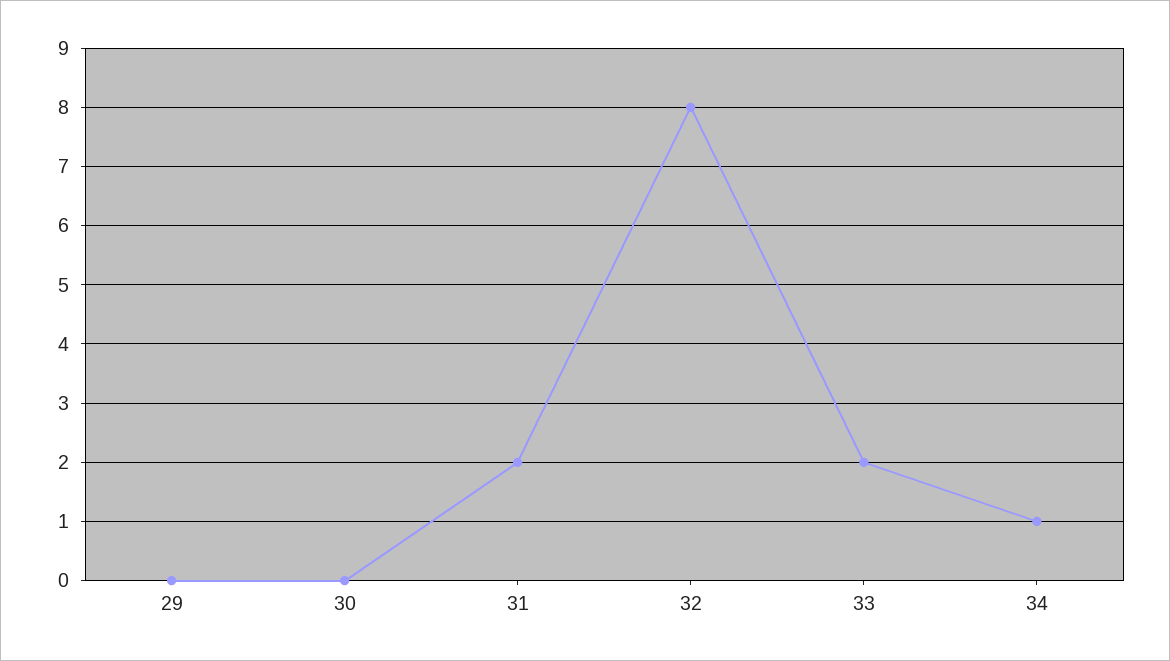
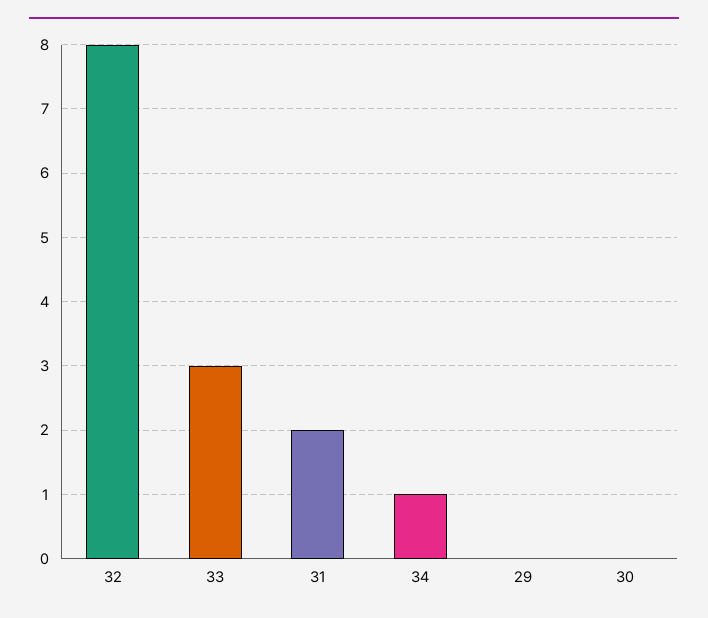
  {
    "29": 0,
    "30": 0,
    "31": 2,
    "32": 8,
-   "33": 2,
+   "33": 3,
    "34": 1
  }

